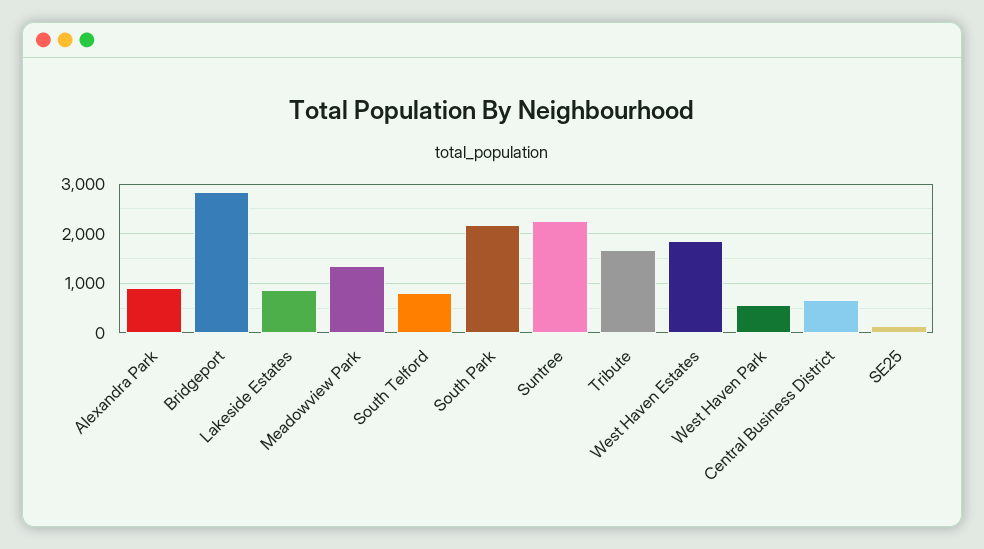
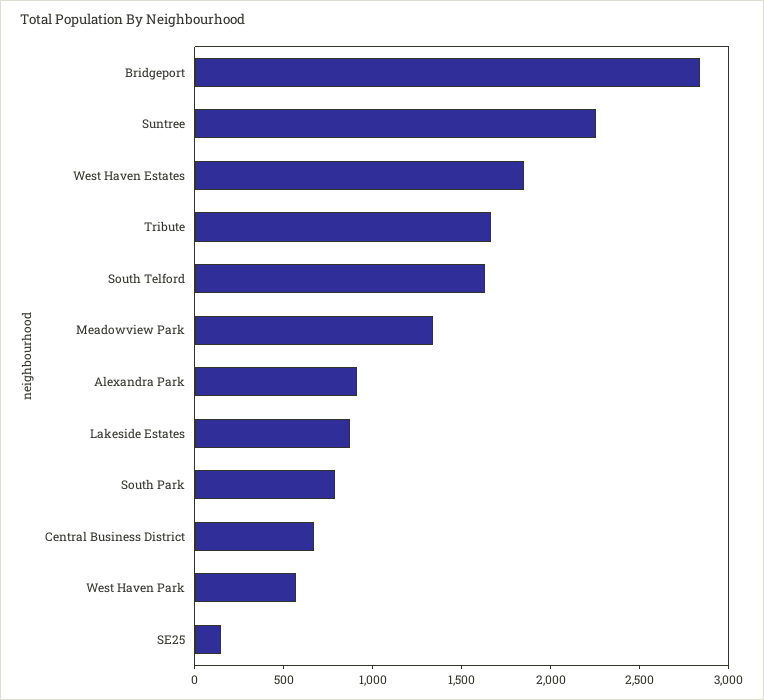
  {
    "Alexandra Park": 900,
    "Bridgeport": 2800,
    "Lakeside Estates": 900,
    "Meadowview Park": 1300,
-   "South Telford": 800,
+   "South Telford": 1600,
-   "South Park": 2200,
+   "South Park": 800,
    "Suntree": 2300,
    "Tribute": 1700,
    "West Haven Estates": 1800,
    "West Haven Park": 600,
    "Central Business District": 700,
    "SE25": 100
  }

